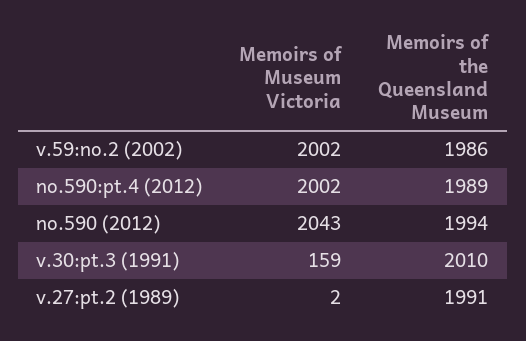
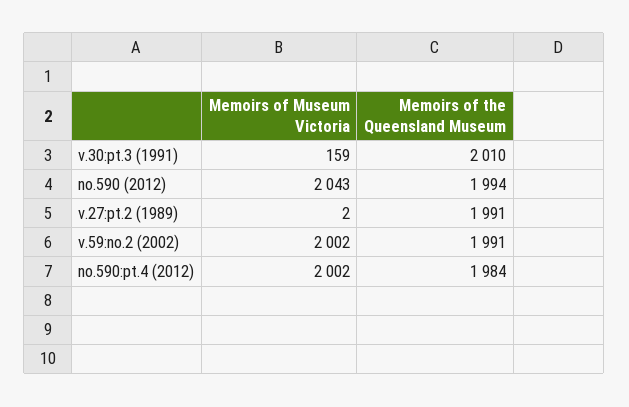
  {
    "Memoirs of Museum Victoria": {
      "v.59:no.2 (2002)": 2002,
      "no.590:pt.4 (2012)": 2002,
      "no.590 (2012)": 2043,
      "v.30:pt.3 (1991)": 159,
      "v.27:pt.2 (1989)": 2
    },
    "Memoirs of the Queensland Museum": {
-     "v.59:no.2 (2002)": 1986,
+     "v.59:no.2 (2002)": 1991,
-     "no.590:pt.4 (2012)": 1989,
+     "no.590:pt.4 (2012)": 1984,
      "no.590 (2012)": 1994,
      "v.30:pt.3 (1991)": 2010,
      "v.27:pt.2 (1989)": 1991
    }
  }

